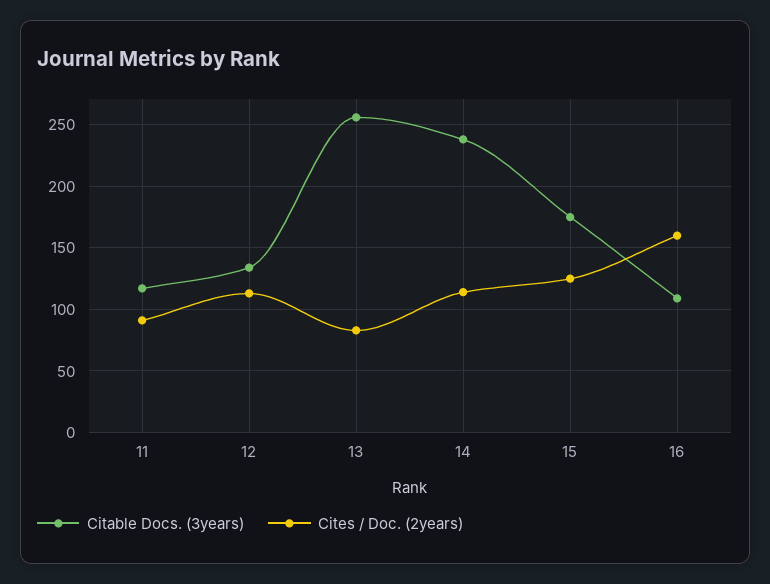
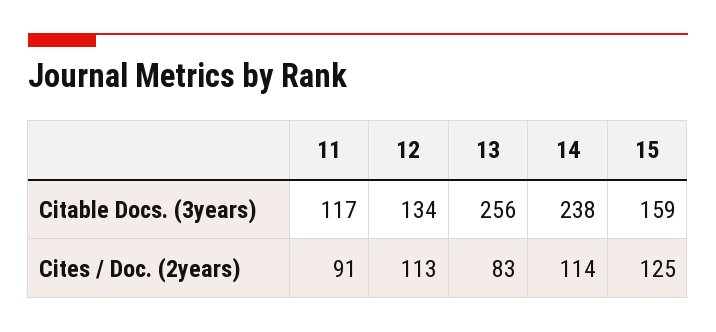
  {
    "Citable Docs. (3years)": {
      "11": 117,
      "12": 134,
      "13": 256,
      "14": 238,
-     "15": 175,
+     "15": 159
-     "16": 110
    },
    "Cites / Doc. (2years)": {
      "11": 91,
      "12": 113,
      "13": 83,
      "14": 114,
-     "15": 125,
+     "15": 125
-     "16": 160
    }
  }

